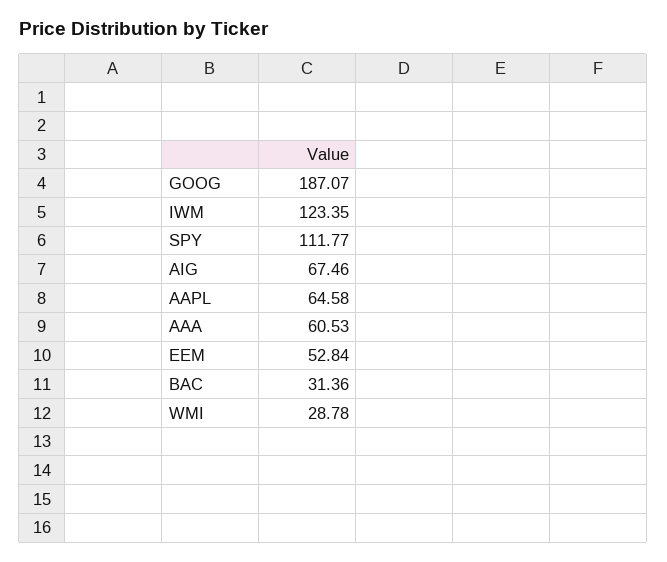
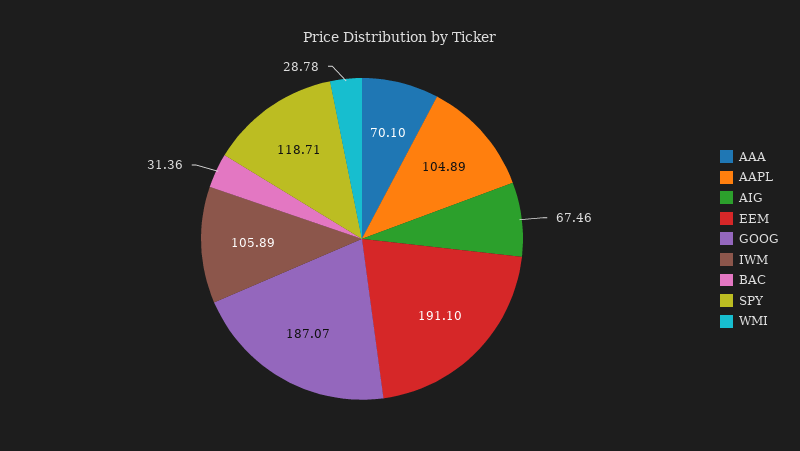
  {
    "GOOG": 187.07,
-   "IWM": 123.35,
+   "IWM": 105.89,
-   "SPY": 111.77,
+   "SPY": 118.71,
    "AIG": 67.46,
-   "AAPL": 64.58,
+   "AAPL": 104.89,
-   "AAA": 60.53,
+   "AAA": 70.1,
-   "EEM": 52.84,
+   "EEM": 191.1,
    "BAC": 31.36,
    "WMI": 28.78
  }

